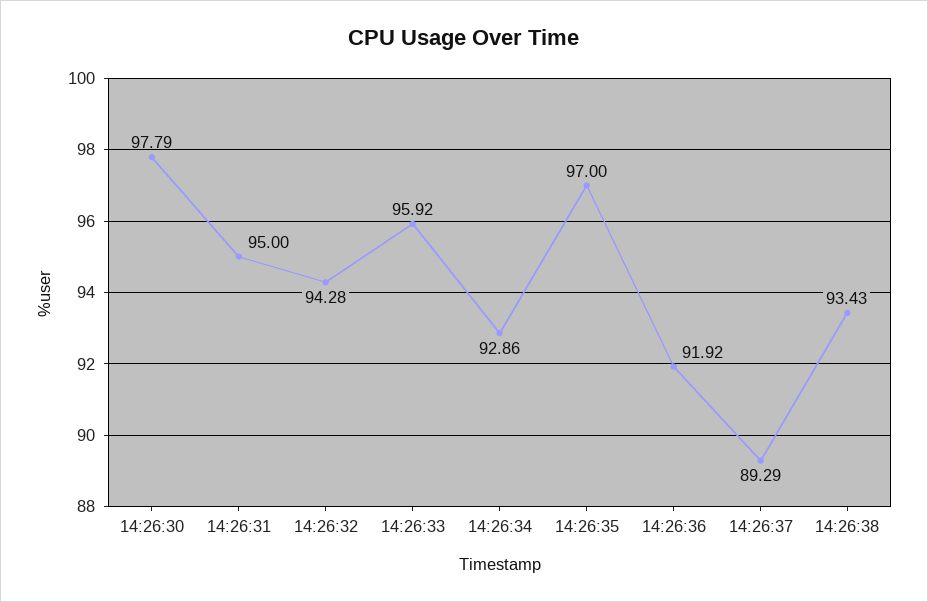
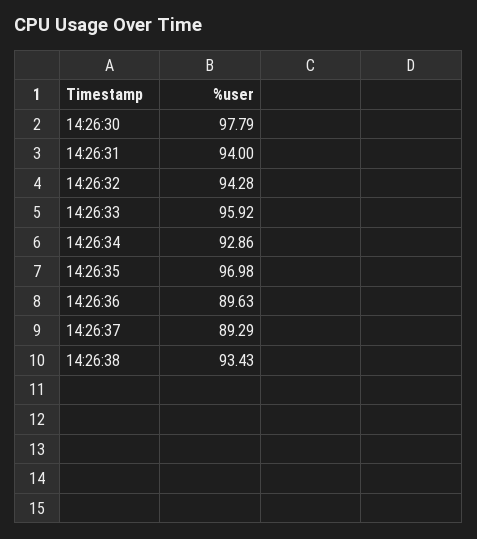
  {
    "14:26:30": 97.79,
-   "14:26:31": 95,
+   "14:26:31": 94,
    "14:26:32": 94.28,
    "14:26:33": 95.92,
    "14:26:34": 92.86,
-   "14:26:35": 97,
+   "14:26:35": 96.98,
-   "14:26:36": 91.92,
+   "14:26:36": 89.63,
    "14:26:37": 89.29,
    "14:26:38": 93.43
  }

